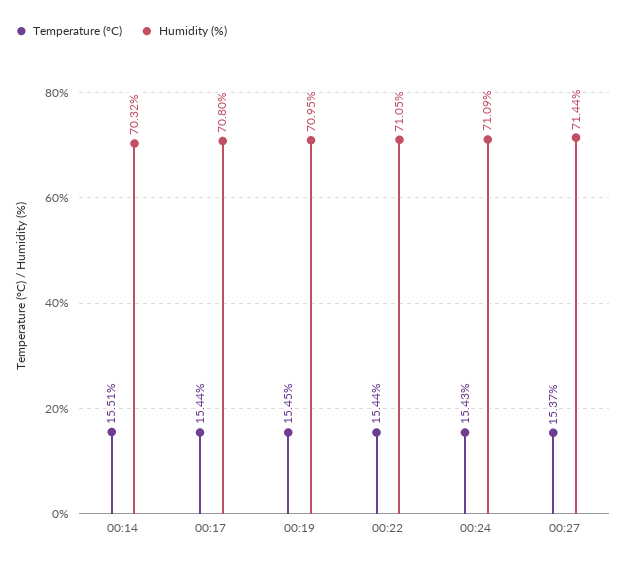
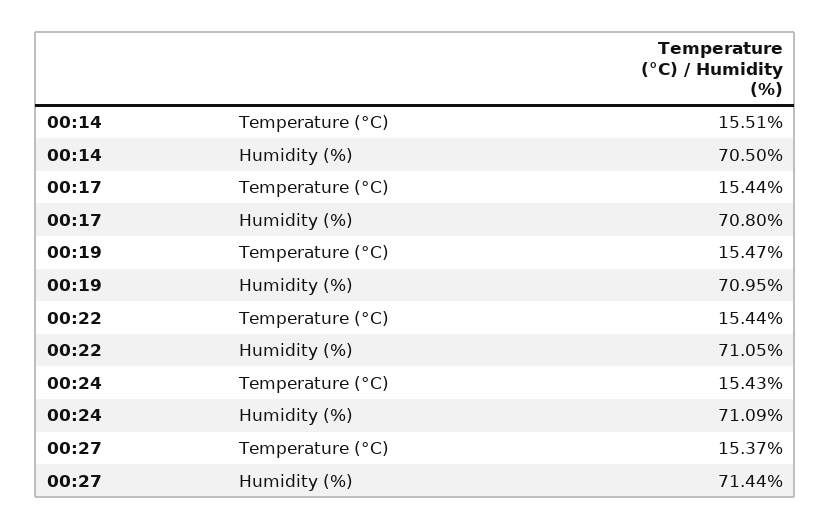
  {
    "Temperature (°C)": {
      "00:14": 15.51,
      "00:17": 15.44,
-     "00:19": 15.45,
+     "00:19": 15.47,
      "00:22": 15.44,
      "00:24": 15.43,
      "00:27": 15.37
    },
    "Humidity (%)": {
-     "00:14": 70.32,
+     "00:14": 70.5,
      "00:17": 70.8,
      "00:19": 70.95,
      "00:22": 71.05,
      "00:24": 71.09,
      "00:27": 71.44
    }
  }

